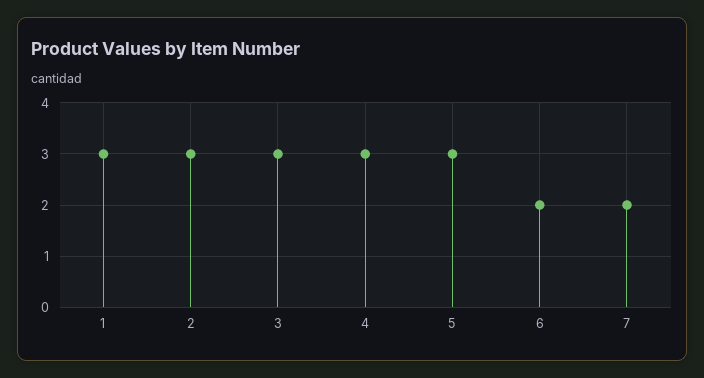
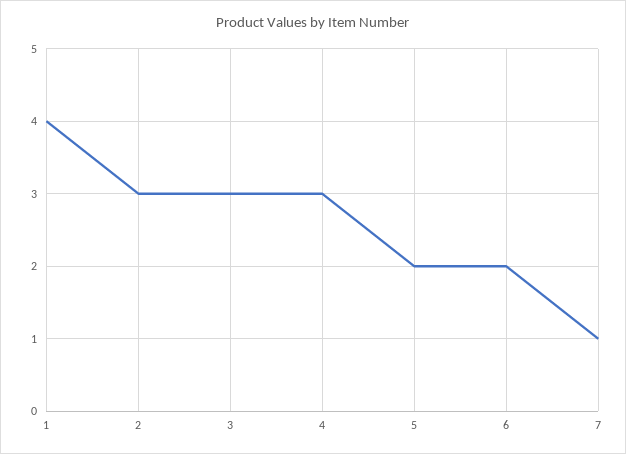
  {
-   "1": 3,
+   "1": 4,
    "2": 3,
    "3": 3,
    "4": 3,
-   "5": 3,
+   "5": 2,
    "6": 2,
-   "7": 2
+   "7": 1
  }

